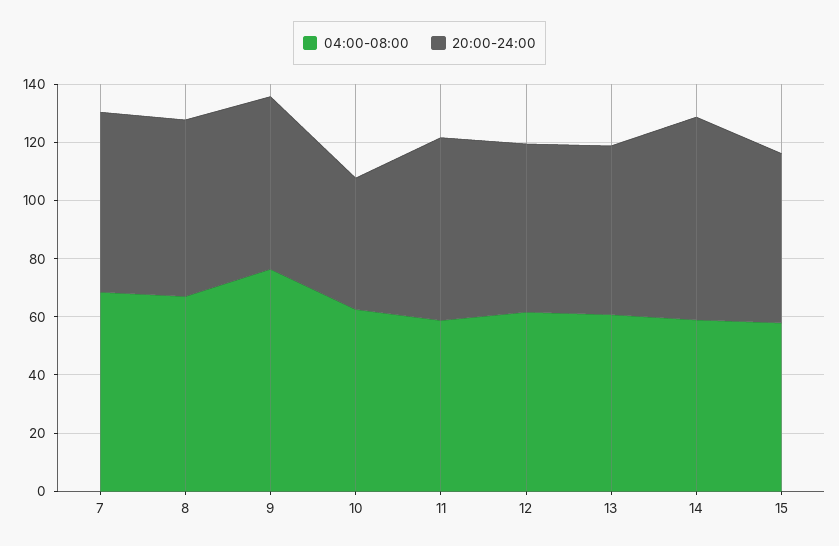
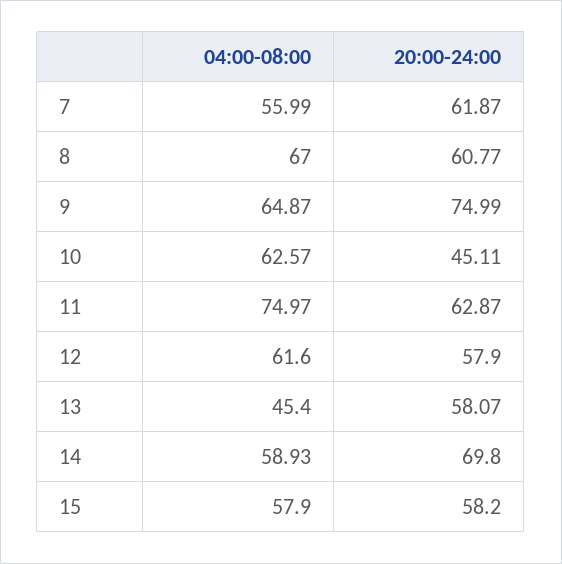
  {
    "04:00-08:00": {
-     "7": 70,
+     "7": 55.99,
      "8": 67,
-     "9": 75,
+     "9": 64.87,
      "10": 62.57,
-     "11": 60,
+     "11": 74.97,
      "12": 61.6,
-     "13": 60,
+     "13": 45.4,
      "14": 58.93,
      "15": 57.9
    },
    "20:00-24:00": {
      "7": 61.87,
      "8": 60.77,
-     "9": 60,
+     "9": 74.99,
      "10": 45.11,
      "11": 62.87,
      "12": 57.9,
      "13": 58.07,
      "14": 69.8,
      "15": 58.2
    }
  }

